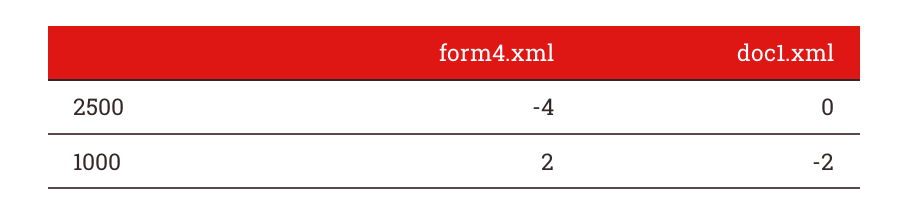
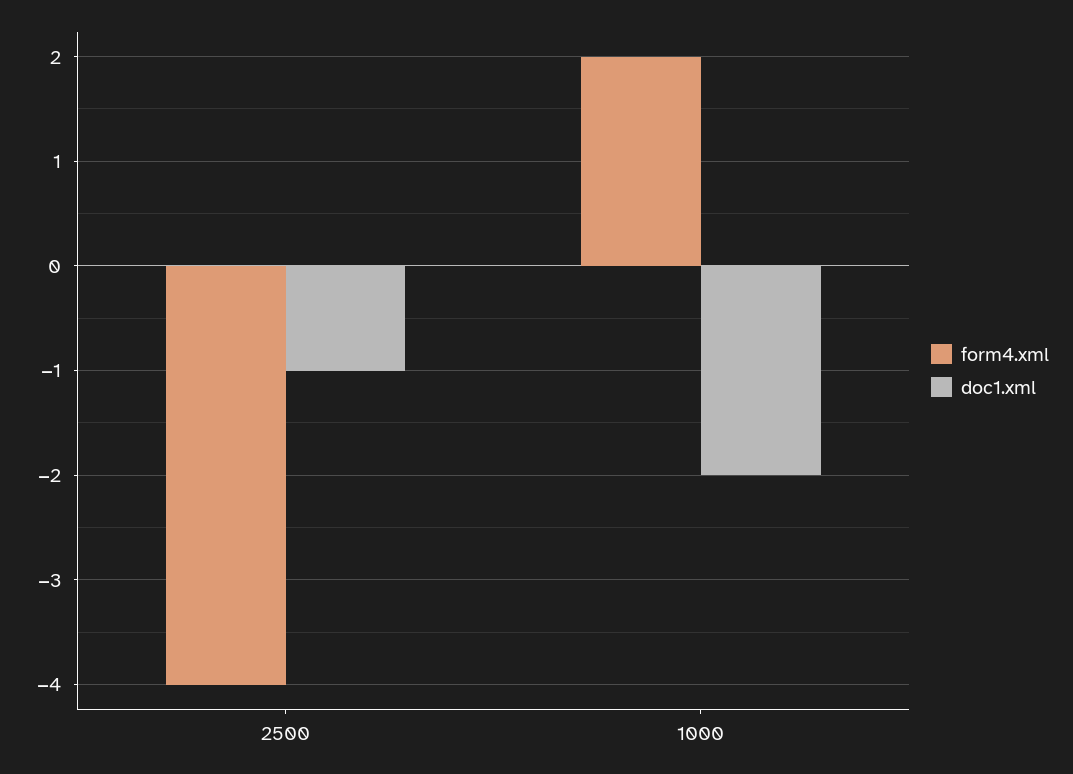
  {
    "form4.xml": {
      "2500": -4,
      "1000": 2
    },
    "doc1.xml": {
-     "2500": 0,
+     "2500": -1,
      "1000": -2
    }
  }

